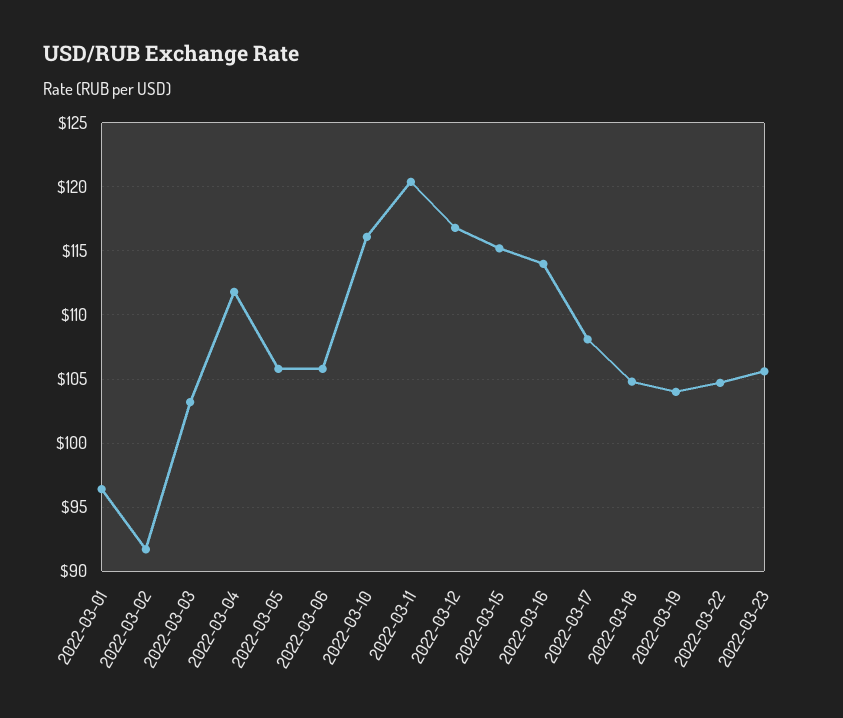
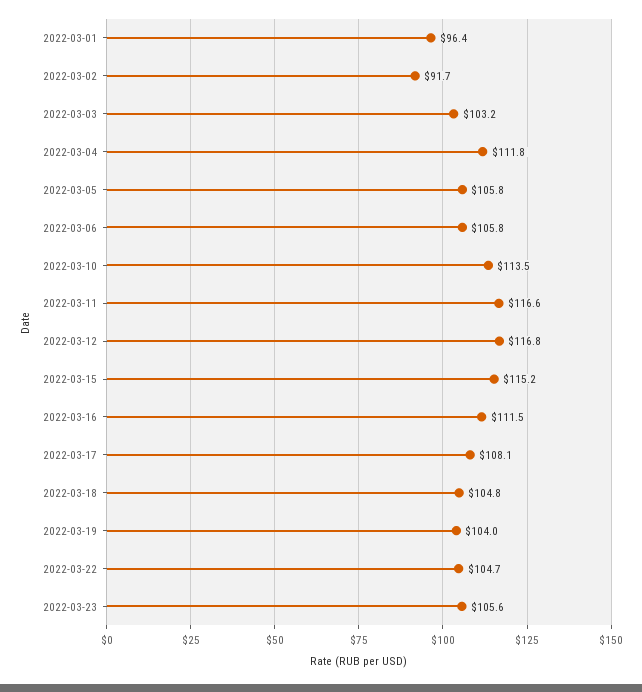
  {
    "2022-03-01": 96.4,
    "2022-03-02": 91.7,
    "2022-03-03": 103.2,
    "2022-03-04": 111.8,
    "2022-03-05": 105.8,
    "2022-03-06": 105.8,
-   "2022-03-10": 116,
+   "2022-03-10": 113.5,
-   "2022-03-11": 120.5,
+   "2022-03-11": 116.6,
    "2022-03-12": 116.8,
    "2022-03-15": 115.2,
-   "2022-03-16": 114,
+   "2022-03-16": 111.5,
    "2022-03-17": 108.1,
    "2022-03-18": 104.8,
    "2022-03-19": 104,
    "2022-03-22": 104.7,
    "2022-03-23": 105.6
  }

